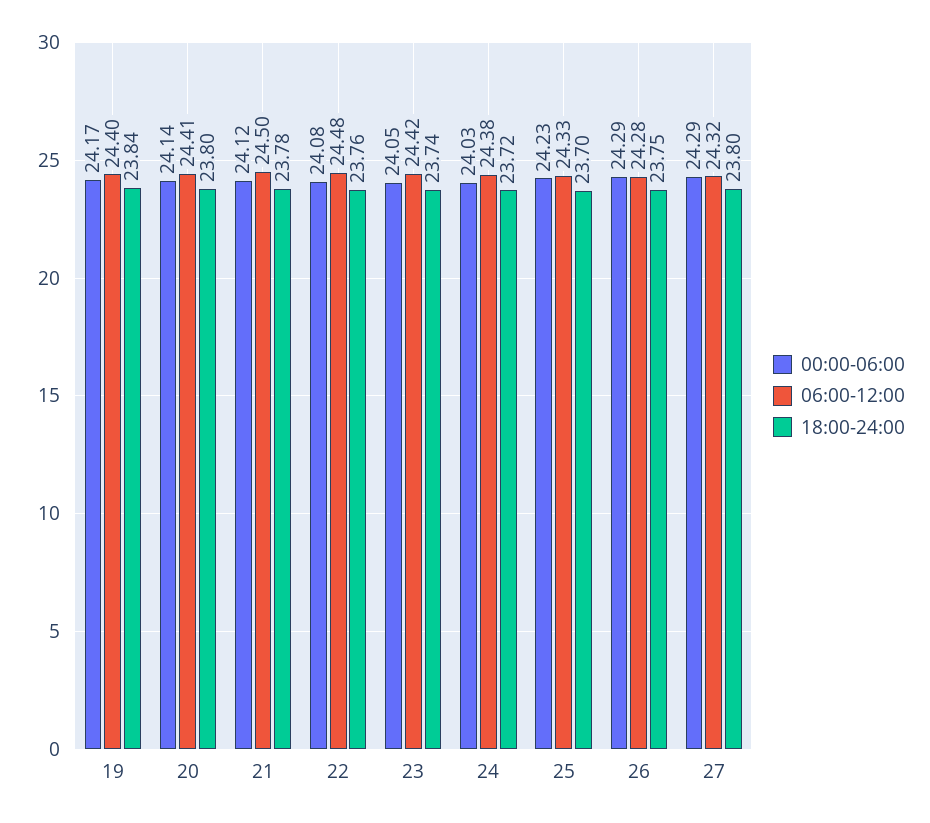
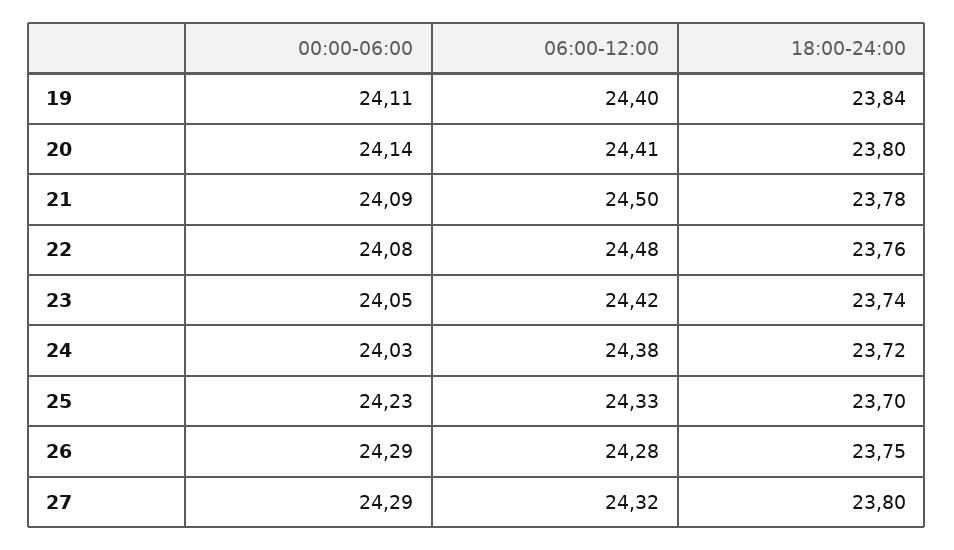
  {
    "00:00-06:00": {
-     "19": 24.17,
+     "19": 24.11,
      "20": 24.14,
-     "21": 24.12,
+     "21": 24.09,
      "22": 24.08,
      "23": 24.05,
      "24": 24.03,
      "25": 24.23,
      "26": 24.29,
      "27": 24.29
    },
    "06:00-12:00": {
      "19": 24.4,
      "20": 24.41,
      "21": 24.5,
      "22": 24.48,
      "23": 24.42,
      "24": 24.38,
      "25": 24.33,
      "26": 24.28,
      "27": 24.32
    },
    "18:00-24:00": {
      "19": 23.84,
      "20": 23.8,
      "21": 23.78,
      "22": 23.76,
      "23": 23.74,
      "24": 23.72,
      "25": 23.7,
      "26": 23.75,
      "27": 23.8
    }
  }

